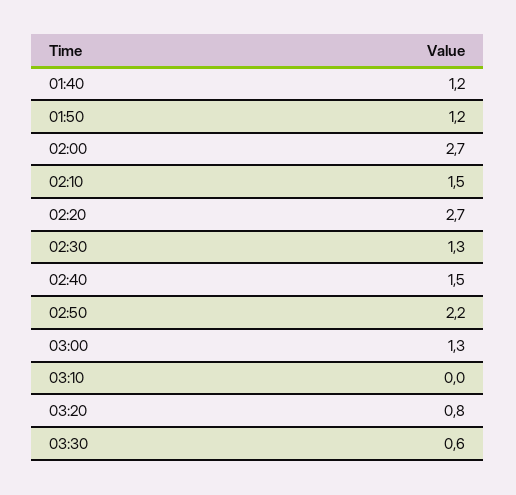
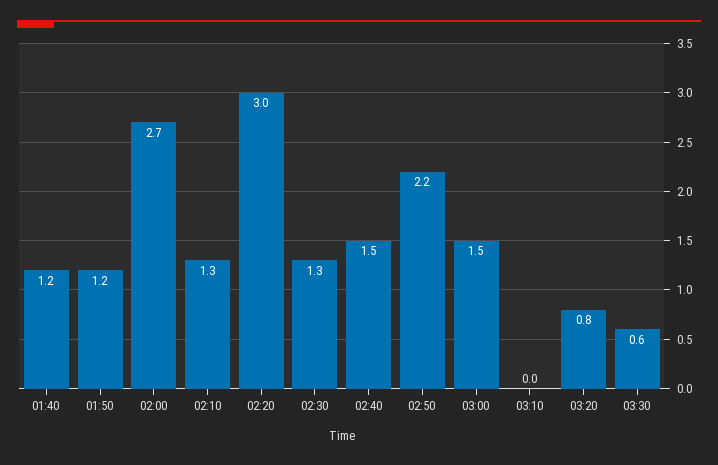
  {
    "01:40": 1.2,
    "01:50": 1.2,
    "02:00": 2.7,
-   "02:10": 1.5,
+   "02:10": 1.3,
-   "02:20": 2.7,
+   "02:20": 3,
    "02:30": 1.3,
    "02:40": 1.5,
    "02:50": 2.2,
-   "03:00": 1.3,
+   "03:00": 1.5,
    "03:10": 0,
    "03:20": 0.8,
    "03:30": 0.6
  }

